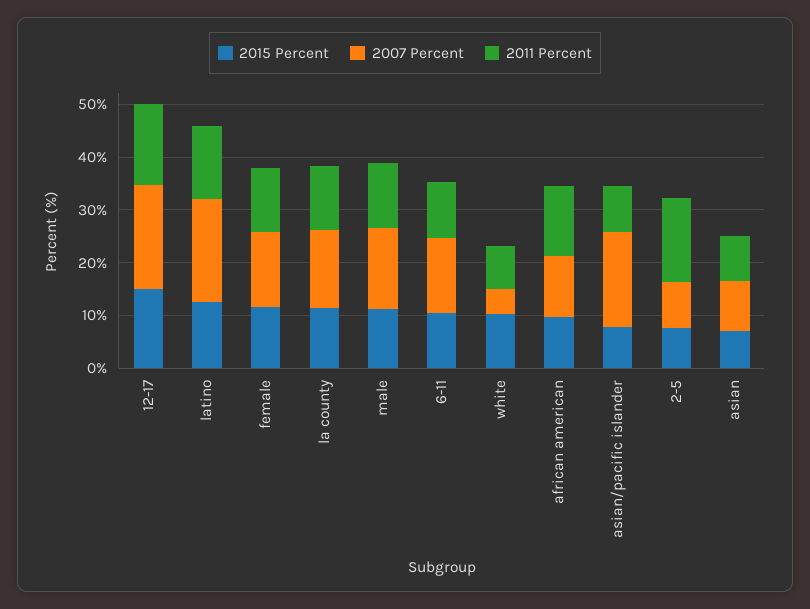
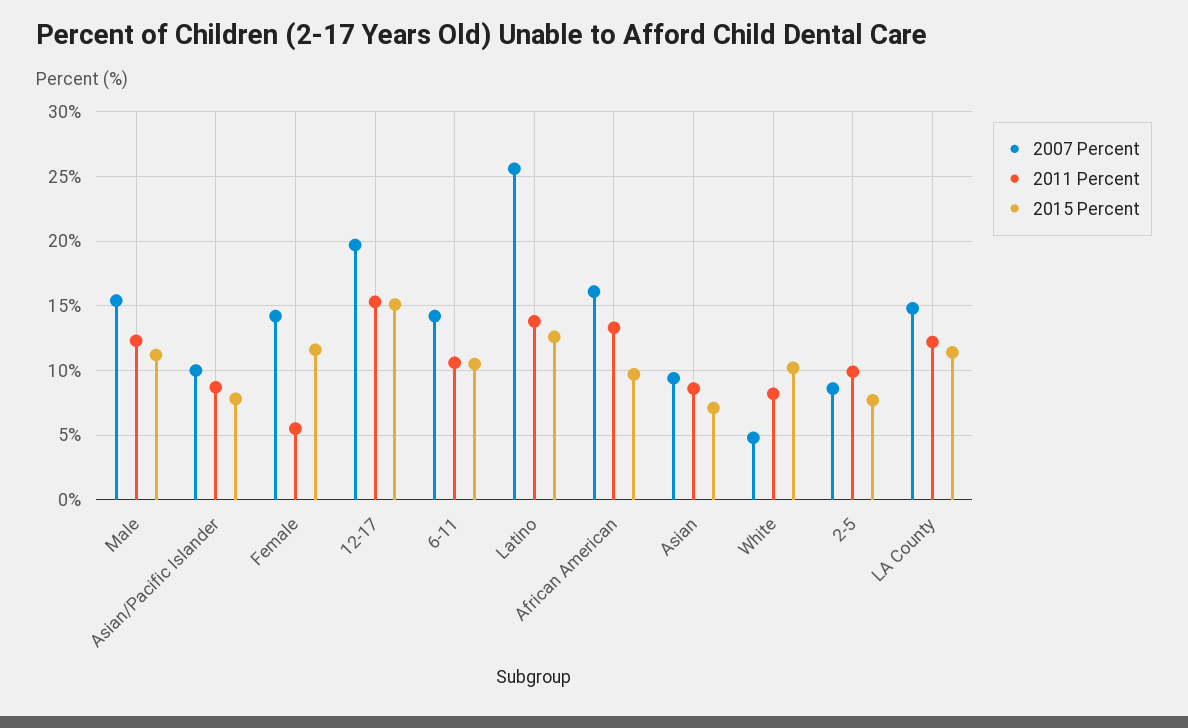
  {
    "2015 Percent": {
      "12-17": 15,
      "latino": 12.5,
      "female": 11.5,
      "la county": 11.5,
      "male": 11,
      "6-11": 10.5,
      "white": 10,
      "african american": 9.5,
      "asian/pacific islander": 8,
      "2-5": 7.5,
      "asian": 7
    },
    "2007 Percent": {
      "12-17": 19.5,
-     "latino": 20,
+     "latino": 25.5,
      "female": 14,
      "la county": 15,
      "male": 15.5,
      "6-11": 14,
      "white": 5,
-     "african american": 12,
+     "african american": 16,
-     "asian/pacific islander": 18,
+     "asian/pacific islander": 10,
      "2-5": 8.5,
      "asian": 9.5
    },
    "2011 Percent": {
      "12-17": 15.5,
      "latino": 14,
-     "female": 12,
+     "female": 5.5,
      "la county": 12,
      "male": 12.5,
      "6-11": 10.5,
      "white": 8,
      "african american": 13.5,
      "asian/pacific islander": 8.5,
-     "2-5": 16,
+     "2-5": 10,
      "asian": 8.5
    }
  }

